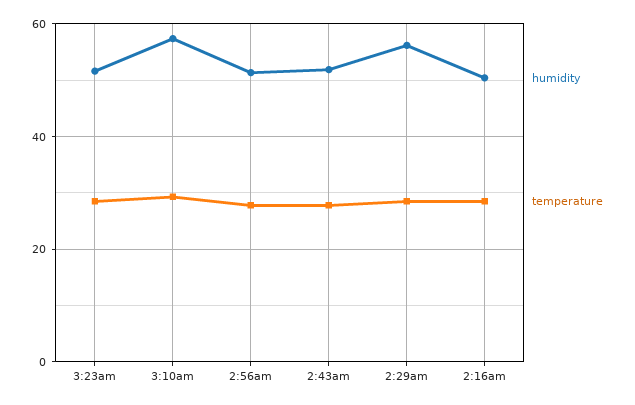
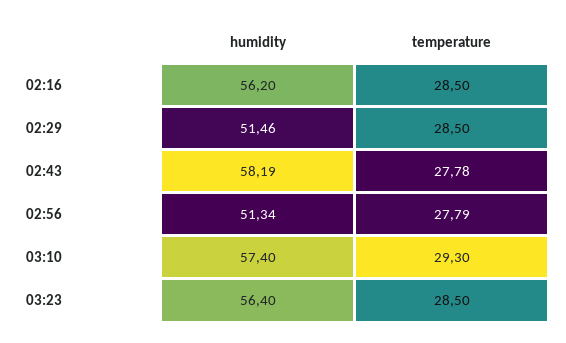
  {
    "humidity": {
-     "3:23am": 52,
+     "3:23am": 56.4,
      "3:10am": 57.4,
      "2:56am": 51.34,
-     "2:43am": 52,
+     "2:43am": 58.19,
-     "2:29am": 56,
+     "2:29am": 51.46,
-     "2:16am": 50
+     "2:16am": 56.2
    },
    "temperature": {
      "3:23am": 28.5,
      "3:10am": 29.3,
      "2:56am": 27.79,
      "2:43am": 27.78,
      "2:29am": 28.5,
      "2:16am": 28.5
    }
  }

